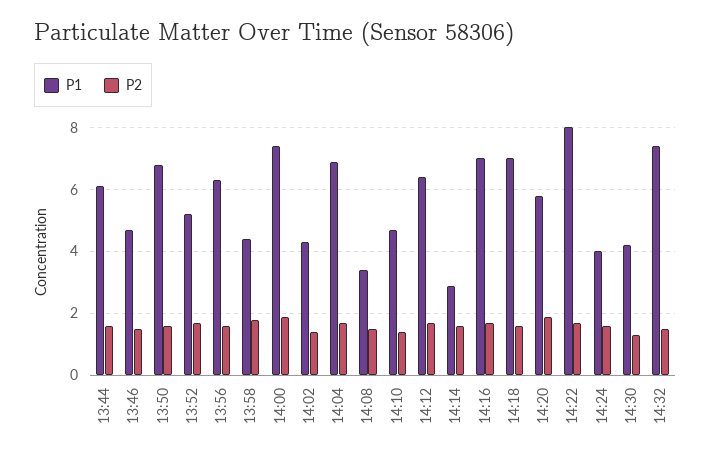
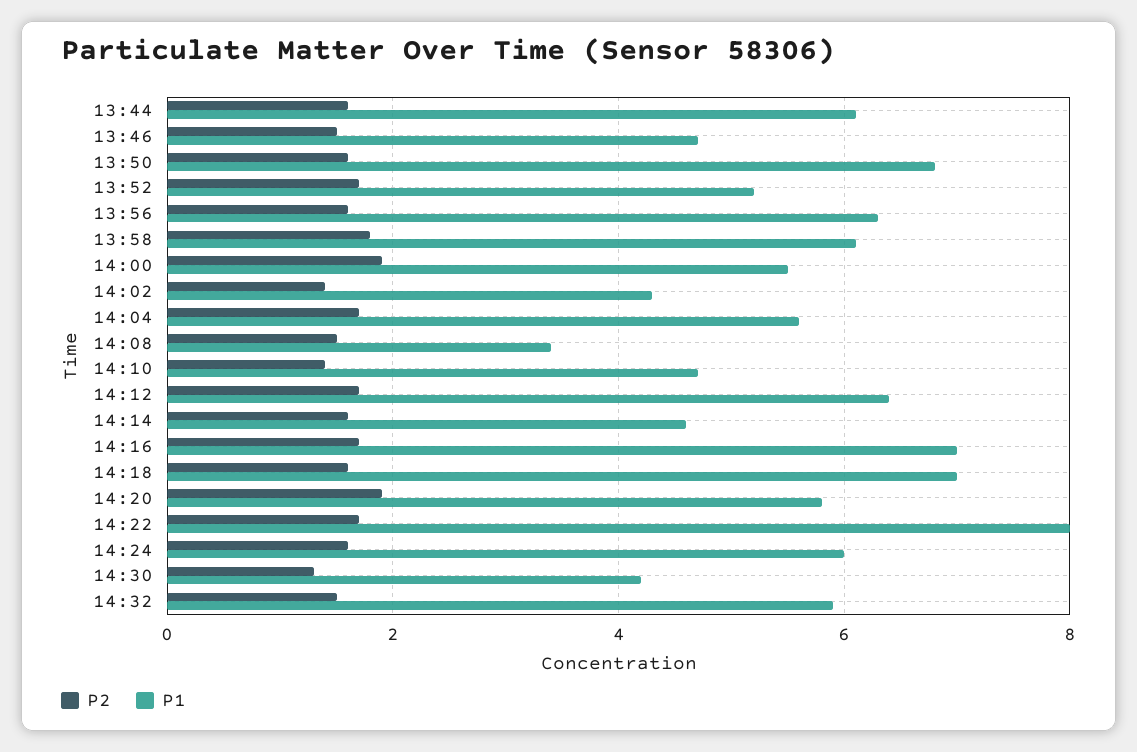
  {
    "P1": {
      "13:44": 6,
      "13:46": 4.5,
      "13:50": 7,
      "13:52": 5,
      "13:56": 6.5,
-     "13:58": 4.5,
+     "13:58": 6,
-     "14:00": 7.5,
+     "14:00": 5.5,
      "14:02": 4.5,
-     "14:04": 7,
+     "14:04": 5.5,
      "14:08": 3.5,
      "14:10": 4.5,
      "14:12": 6.5,
-     "14:14": 3,
+     "14:14": 4.5,
      "14:16": 7,
      "14:18": 7,
      "14:20": 6,
      "14:22": 8,
-     "14:24": 4,
+     "14:24": 6,
      "14:30": 4,
-     "14:32": 7.5
+     "14:32": 6
    },
    "P2": {
      "13:44": 1.5,
      "13:46": 1.5,
      "13:50": 1.5,
      "13:52": 1.5,
      "13:56": 1.5,
      "13:58": 2,
      "14:00": 2,
      "14:02": 1.5,
      "14:04": 1.5,
      "14:08": 1.5,
      "14:10": 1.5,
      "14:12": 1.5,
      "14:14": 1.5,
      "14:16": 1.5,
      "14:18": 1.5,
      "14:20": 2,
      "14:22": 1.5,
      "14:24": 1.5,
      "14:30": 1.5,
      "14:32": 1.5
    }
  }

